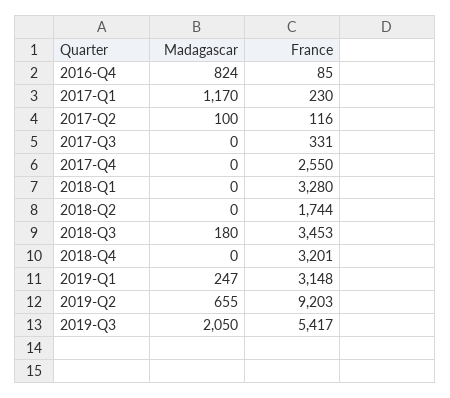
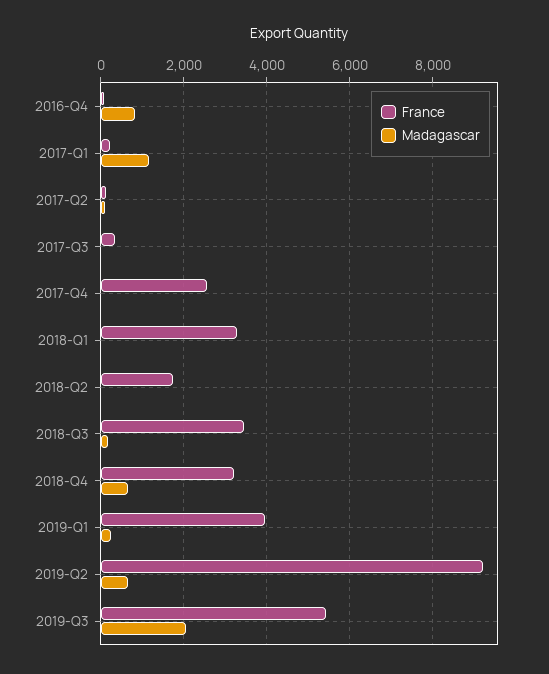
  {
    "Madagascar": {
      "2016-Q4": 824,
      "2017-Q1": 1170,
      "2017-Q2": 100,
      "2017-Q3": 0,
      "2017-Q4": 0,
      "2018-Q1": 0,
      "2018-Q2": 0,
      "2018-Q3": 180,
-     "2018-Q4": 0,
+     "2018-Q4": 600,
      "2019-Q1": 247,
      "2019-Q2": 655,
      "2019-Q3": 2050
    },
    "France": {
      "2016-Q4": 85,
      "2017-Q1": 230,
      "2017-Q2": 116,
      "2017-Q3": 331,
      "2017-Q4": 2550,
      "2018-Q1": 3280,
      "2018-Q2": 1744,
      "2018-Q3": 3453,
      "2018-Q4": 3201,
-     "2019-Q1": 3148,
+     "2019-Q1": 4000,
      "2019-Q2": 9203,
      "2019-Q3": 5417
    }
  }

